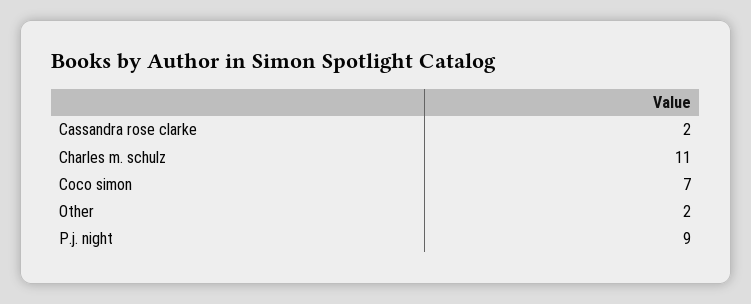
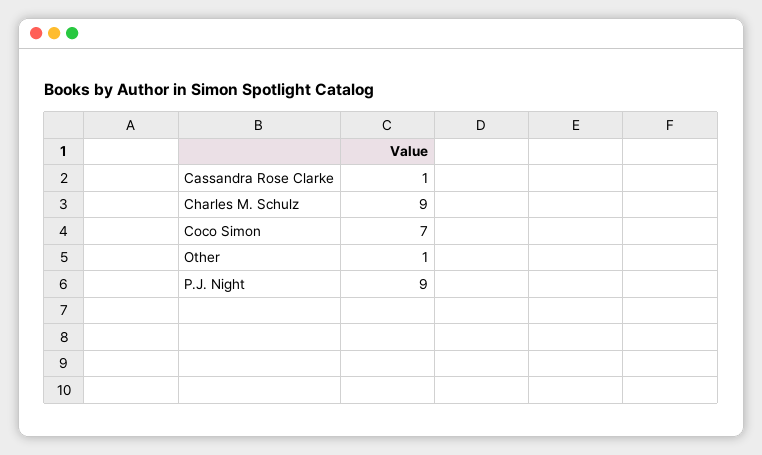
  {
-   "Cassandra rose clarke": 2,
+   "Cassandra rose clarke": 1,
-   "Charles m. schulz": 11,
+   "Charles m. schulz": 9,
    "Coco simon": 7,
-   "Other": 2,
+   "Other": 1,
    "P.j. night": 9
  }

